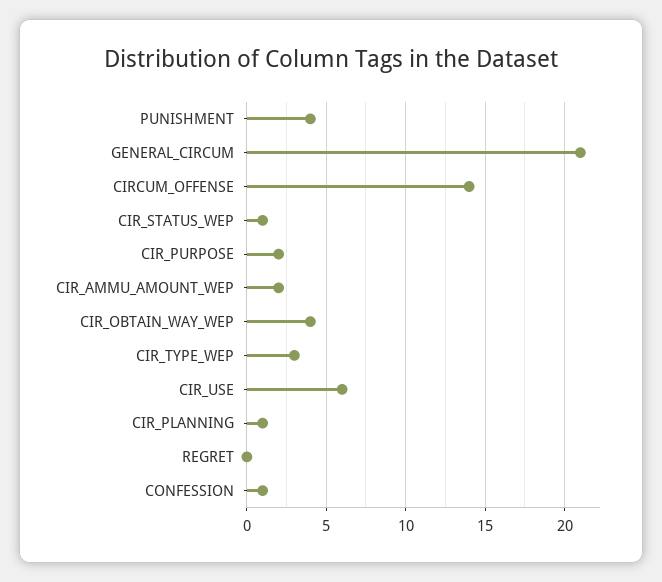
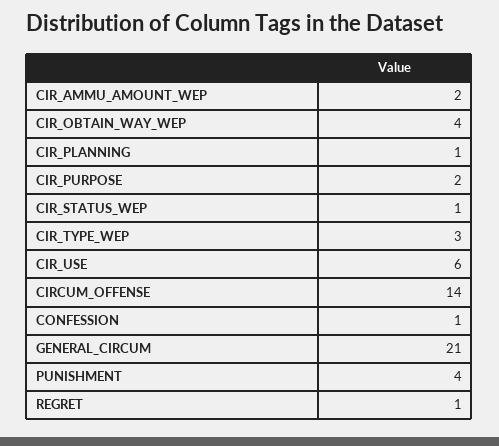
  {
    "PUNISHMENT": 4,
    "GENERAL_CIRCUM": 21,
    "CIRCUM_OFFENSE": 14,
    "CIR_STATUS_WEP": 1,
    "CIR_PURPOSE": 2,
    "CIR_AMMU_AMOUNT_WEP": 2,
    "CIR_OBTAIN_WAY_WEP": 4,
    "CIR_TYPE_WEP": 3,
    "CIR_USE": 6,
    "CIR_PLANNING": 1,
-   "REGRET": 0,
+   "REGRET": 1,
    "CONFESSION": 1
  }

